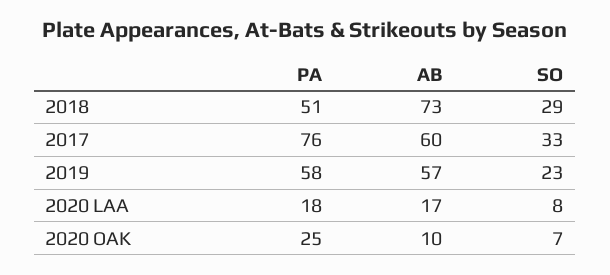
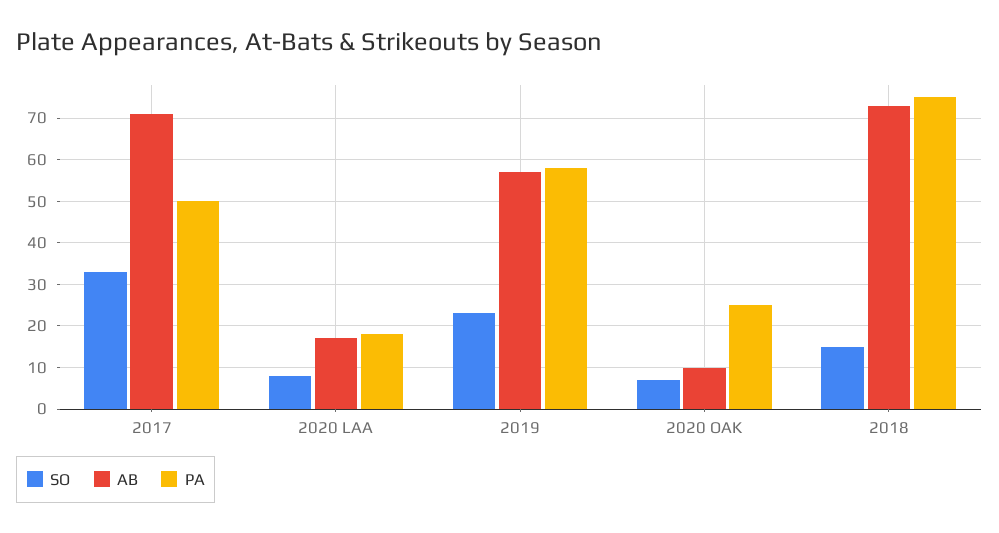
  {
    "PA": {
-     "2018": 51,
+     "2018": 75,
-     "2017": 76,
+     "2017": 50,
      "2019": 58,
      "2020 LAA": 18,
      "2020 OAK": 25
    },
    "AB": {
      "2018": 73,
-     "2017": 60,
+     "2017": 70,
      "2019": 57,
      "2020 LAA": 17,
      "2020 OAK": 10
    },
    "SO": {
-     "2018": 29,
+     "2018": 15,
      "2017": 33,
      "2019": 23,
      "2020 LAA": 8,
      "2020 OAK": 7
    }
  }

